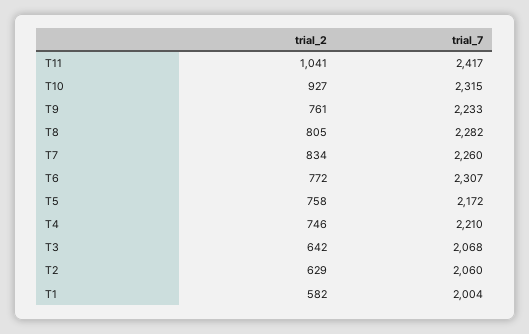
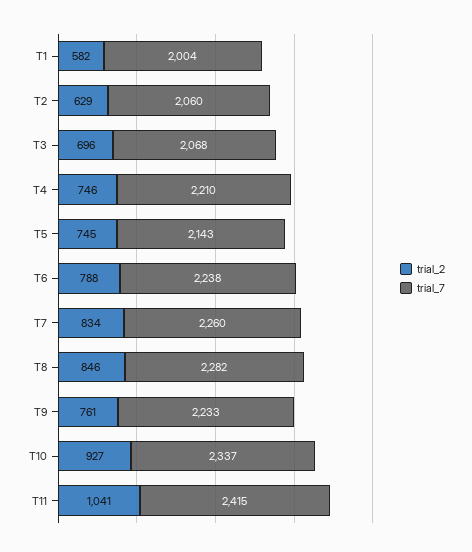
  {
    "trial_2": {
      "T11": 1041,
      "T10": 927,
      "T9": 761,
-     "T8": 805,
+     "T8": 846,
      "T7": 834,
-     "T6": 772,
+     "T6": 788,
-     "T5": 758,
+     "T5": 745,
      "T4": 746,
-     "T3": 642,
+     "T3": 696,
      "T2": 629,
      "T1": 582
    },
    "trial_7": {
-     "T11": 2417,
+     "T11": 2415,
-     "T10": 2315,
+     "T10": 2337,
      "T9": 2233,
      "T8": 2282,
      "T7": 2260,
-     "T6": 2307,
+     "T6": 2238,
-     "T5": 2172,
+     "T5": 2143,
      "T4": 2210,
      "T3": 2068,
      "T2": 2060,
      "T1": 2004
    }
  }

